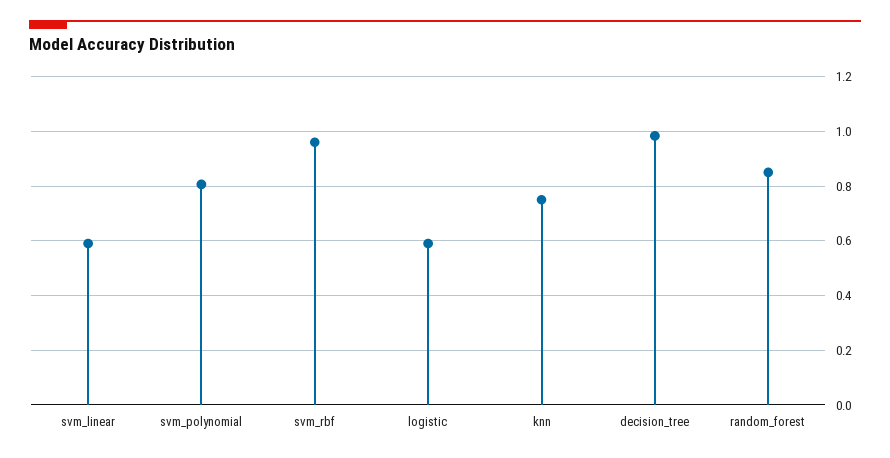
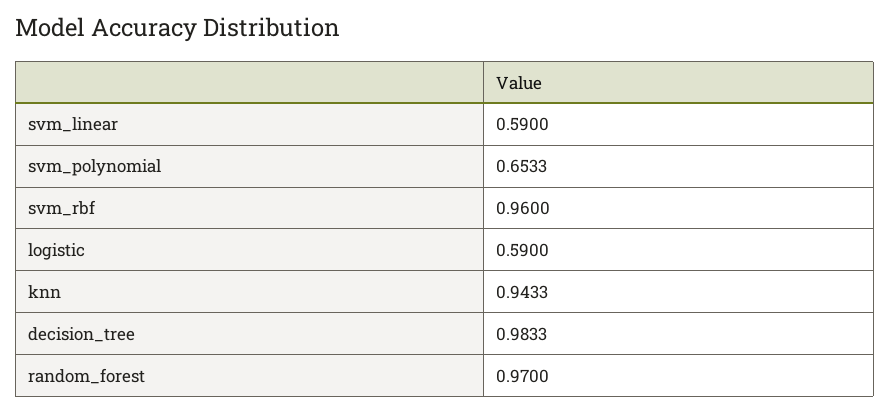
  {
    "svm_linear": 0.59,
-   "svm_polynomial": 0.8,
+   "svm_polynomial": 0.6533,
    "svm_rbf": 0.96,
    "logistic": 0.59,
-   "knn": 0.75,
+   "knn": 0.9433,
    "decision_tree": 0.9833,
-   "random_forest": 0.85
+   "random_forest": 0.97
  }

